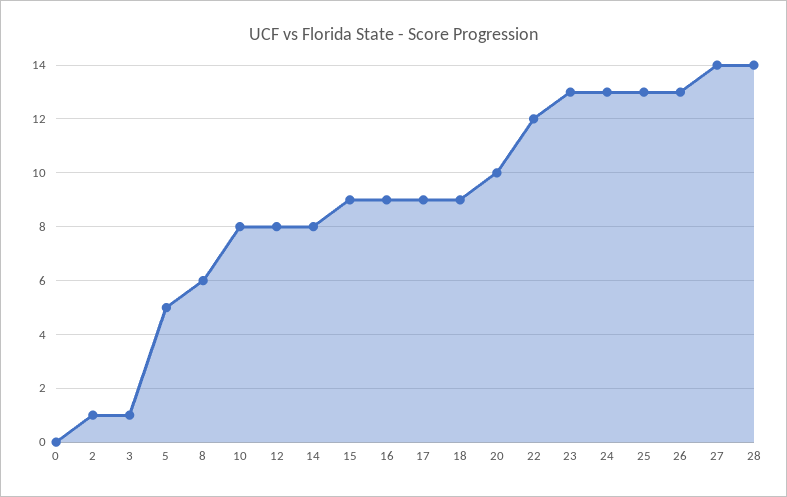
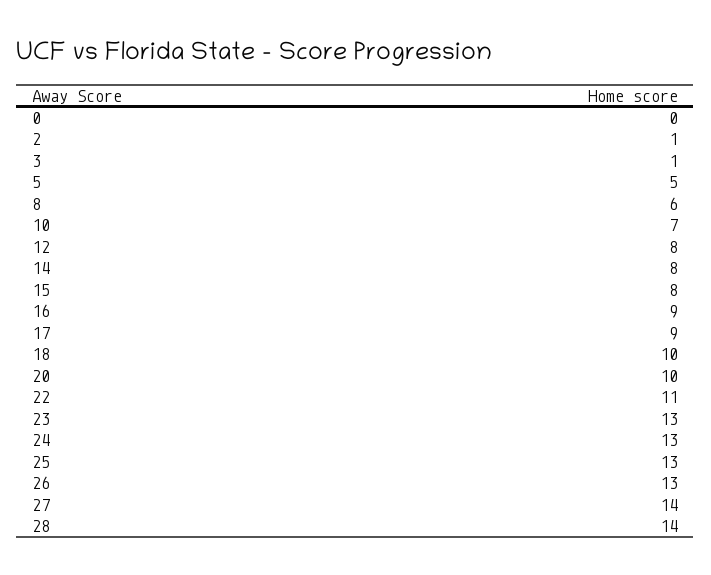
  {
    "0": 0,
    "2": 1,
    "3": 1,
    "5": 5,
    "8": 6,
-   "10": 8,
+   "10": 7,
    "12": 8,
    "14": 8,
-   "15": 9,
+   "15": 8,
    "16": 9,
    "17": 9,
-   "18": 9,
+   "18": 10,
    "20": 10,
-   "22": 12,
+   "22": 11,
    "23": 13,
    "24": 13,
    "25": 13,
    "26": 13,
    "27": 14,
    "28": 14
  }

